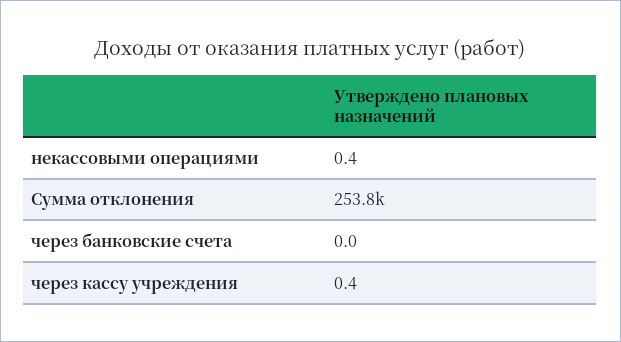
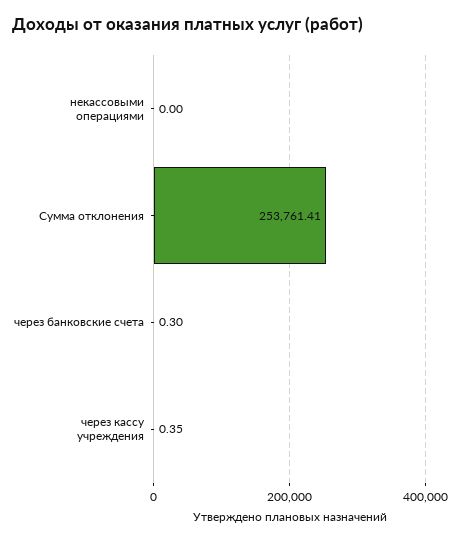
  {
-   "некассовыми операциями": 0.4,
+   "некассовыми операциями": 0,
    "Сумма отклонения": 253761.41,
-   "через банковские счета": 0,
+   "через банковские счета": 0.3,
    "через кассу учреждения": 0.35
  }

